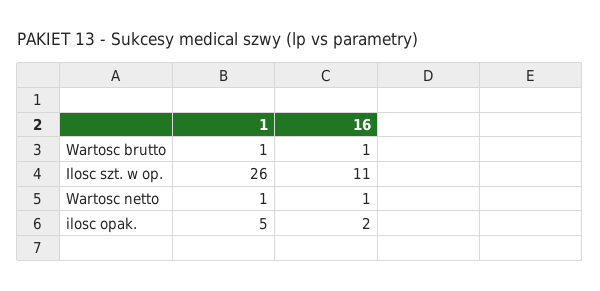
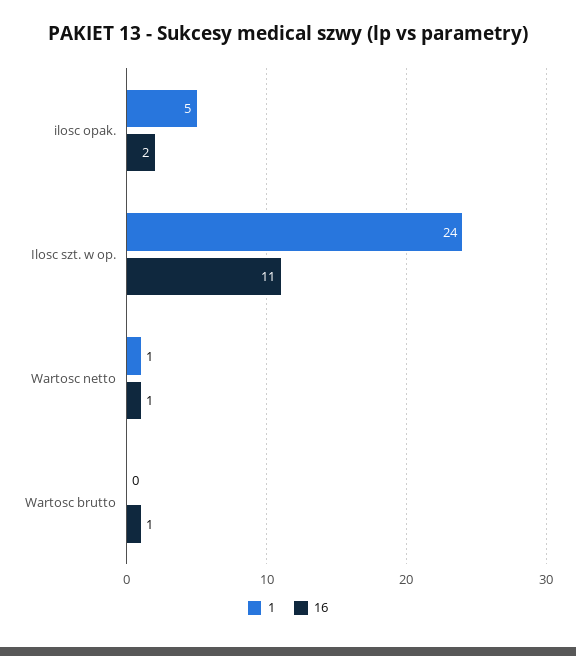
  {
    "1": {
-     "Wartosc brutto": 1,
+     "Wartosc brutto": 0,
-     "Ilosc szt. w op.": 26,
+     "Ilosc szt. w op.": 24,
      "Wartosc netto": 1,
      "ilosc opak.": 5
    },
    "16": {
      "Wartosc brutto": 1,
      "Ilosc szt. w op.": 11,
      "Wartosc netto": 1,
      "ilosc opak.": 2
    }
  }

